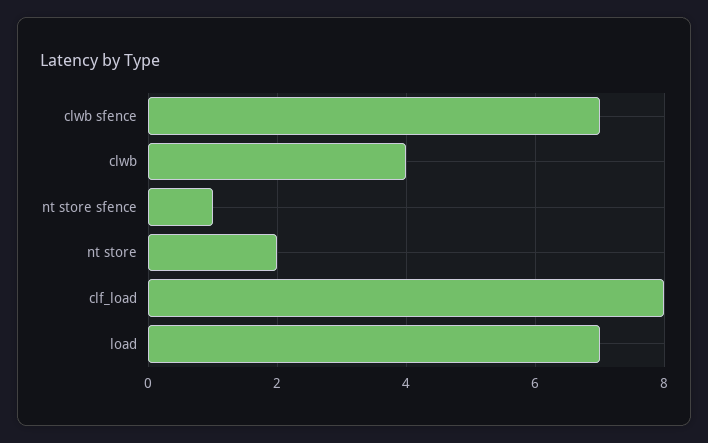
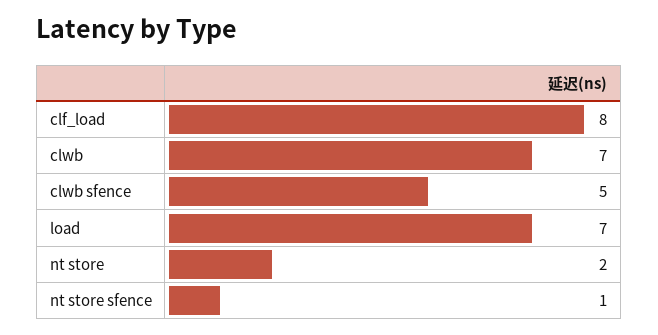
  {
-   "clwb sfence": 7,
+   "clwb sfence": 5,
-   "clwb": 4,
+   "clwb": 7,
    "nt store sfence": 1,
    "nt store": 2,
    "clf_load": 8,
    "load": 7
  }

